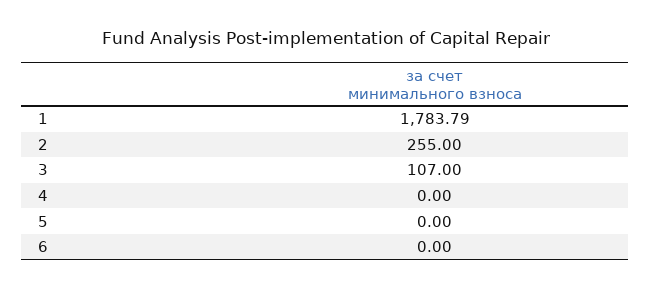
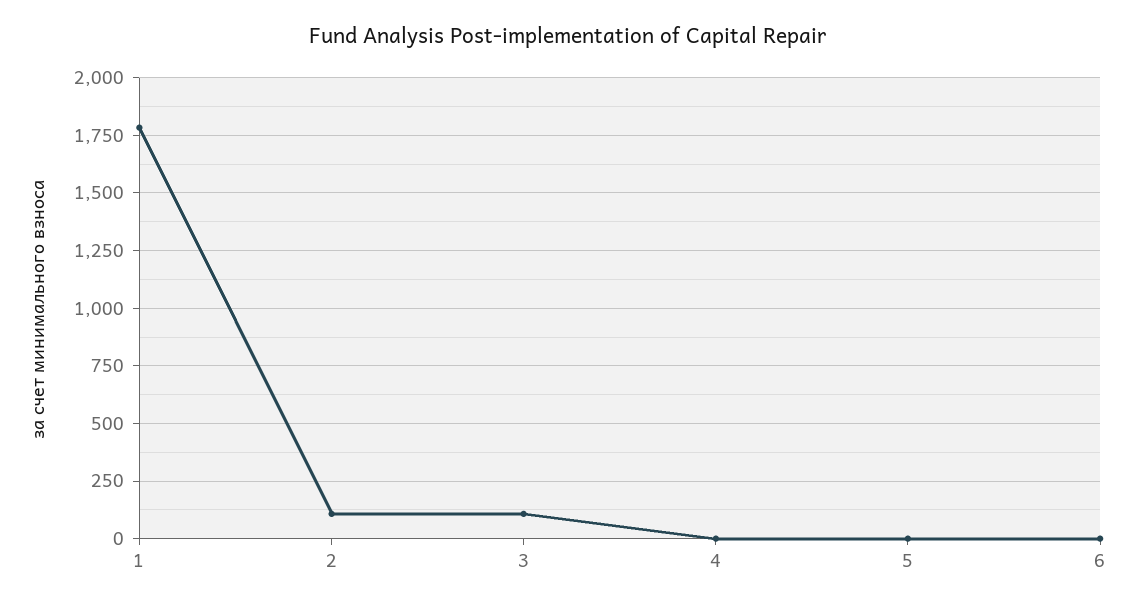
  {
    "1": 1783.79,
-   "2": 255,
+   "2": 100,
    "3": 107,
    "4": 0,
    "5": 0,
    "6": 0
  }

